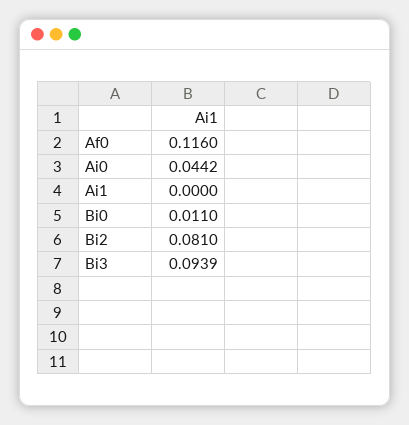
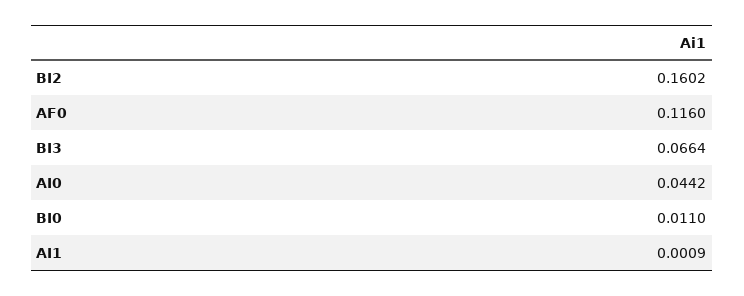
  {
    "Af0": 0.116,
    "Ai0": 0.0442,
-   "Ai1": 0,
+   "Ai1": 0.0009,
    "Bi0": 0.011,
-   "Bi2": 0.081,
+   "Bi2": 0.1602,
-   "Bi3": 0.0939
+   "Bi3": 0.0664
  }

